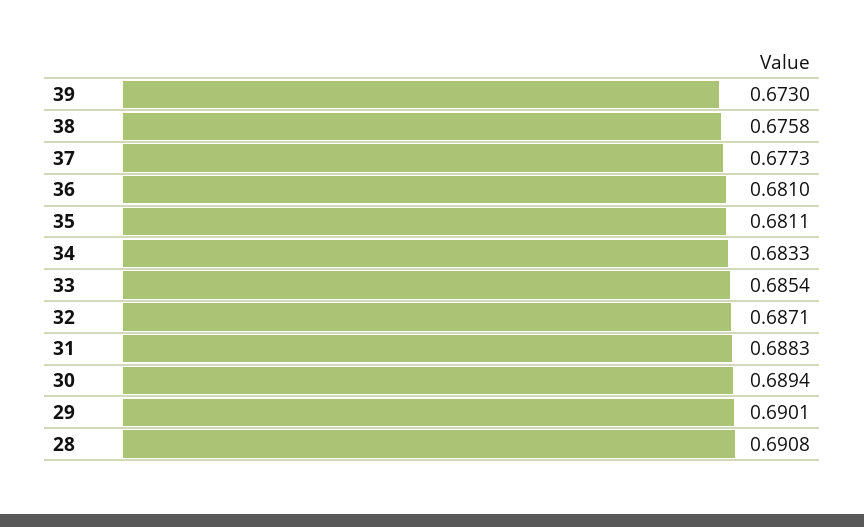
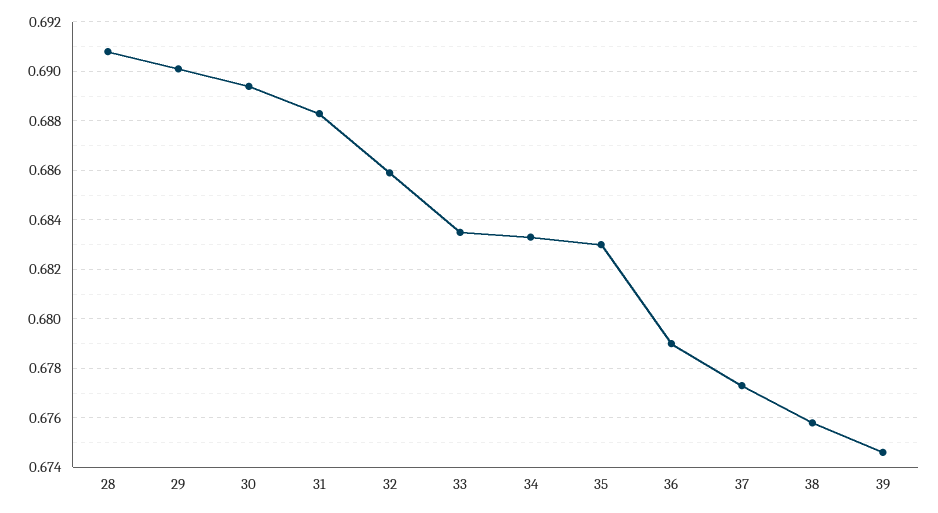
  {
-   "39": 0.673,
+   "39": 0.6745,
    "38": 0.6758,
    "37": 0.6773,
-   "36": 0.681,
+   "36": 0.679,
-   "35": 0.6811,
+   "35": 0.683,
    "34": 0.6833,
-   "33": 0.6854,
+   "33": 0.6835,
-   "32": 0.6871,
+   "32": 0.686,
    "31": 0.6883,
    "30": 0.6894,
    "29": 0.6901,
    "28": 0.6908
  }

